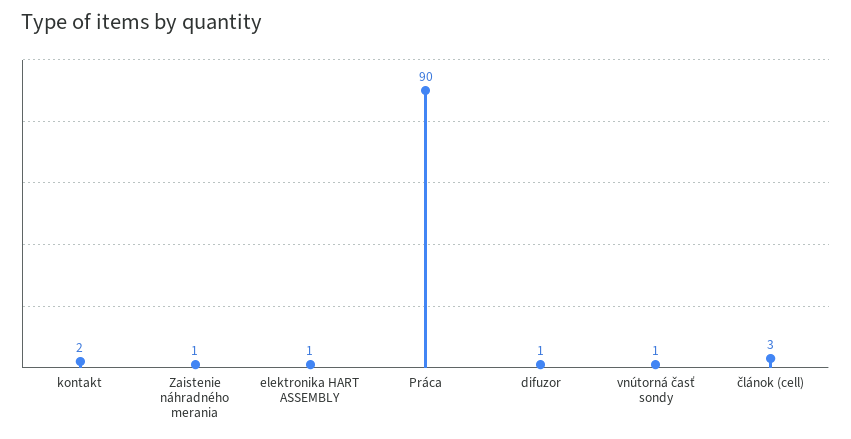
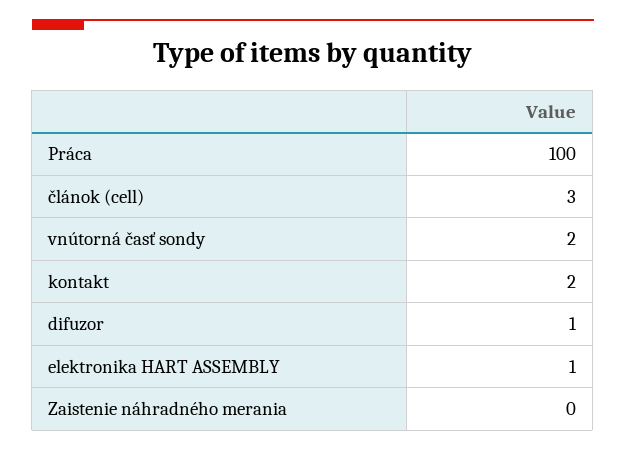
  {
    "kontakt": 2,
-   "Zaistenie náhradného merania": 1,
+   "Zaistenie náhradného merania": 0,
    "elektronika HART ASSEMBLY": 1,
-   "Práca": 90,
+   "Práca": 100,
    "difuzor": 1,
-   "vnútorná časť sondy": 1,
+   "vnútorná časť sondy": 2,
    "článok (cell)": 3
  }

